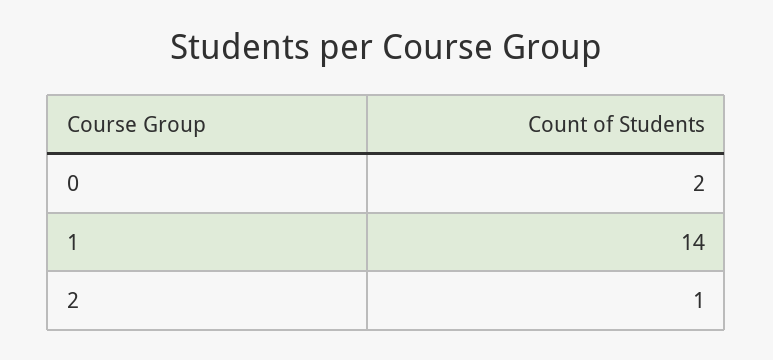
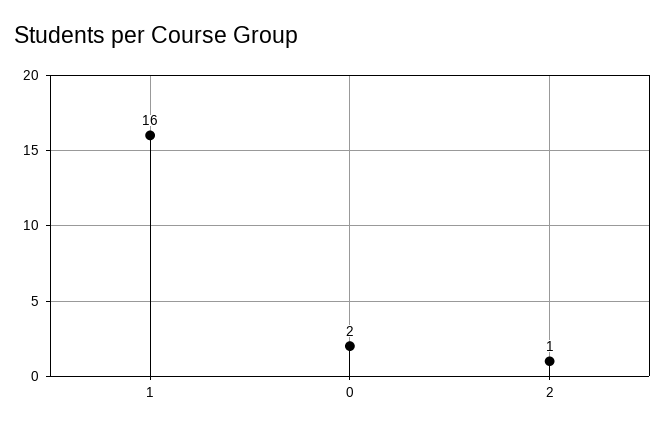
  {
    "0": 2,
-   "1": 14,
+   "1": 16,
    "2": 1
  }

